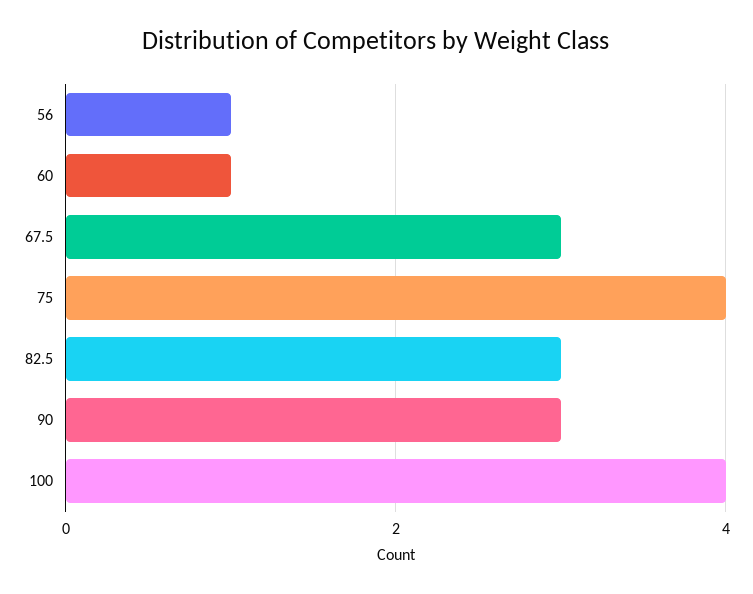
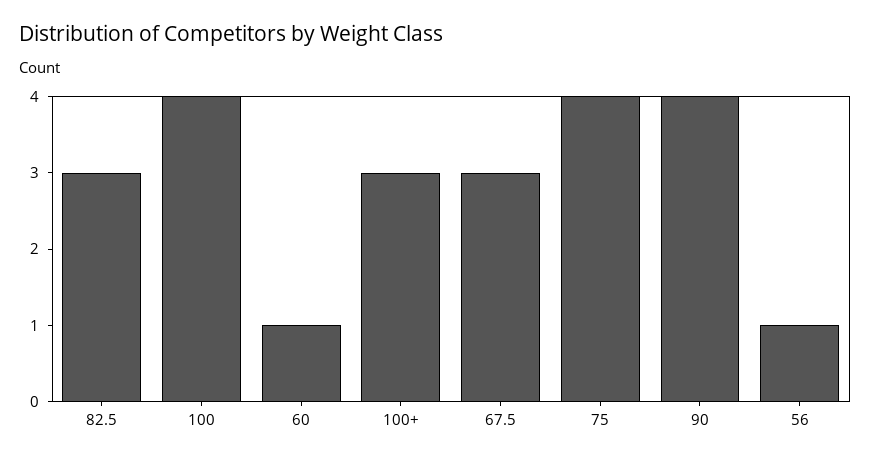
  {
    "56": 1,
    "60": 1,
    "67.5": 3,
    "75": 4,
    "82.5": 3,
-   "90": 3,
+   "90": 4,
-   "100": 4
+   "100": 4,
+   "100+": 3
  }

